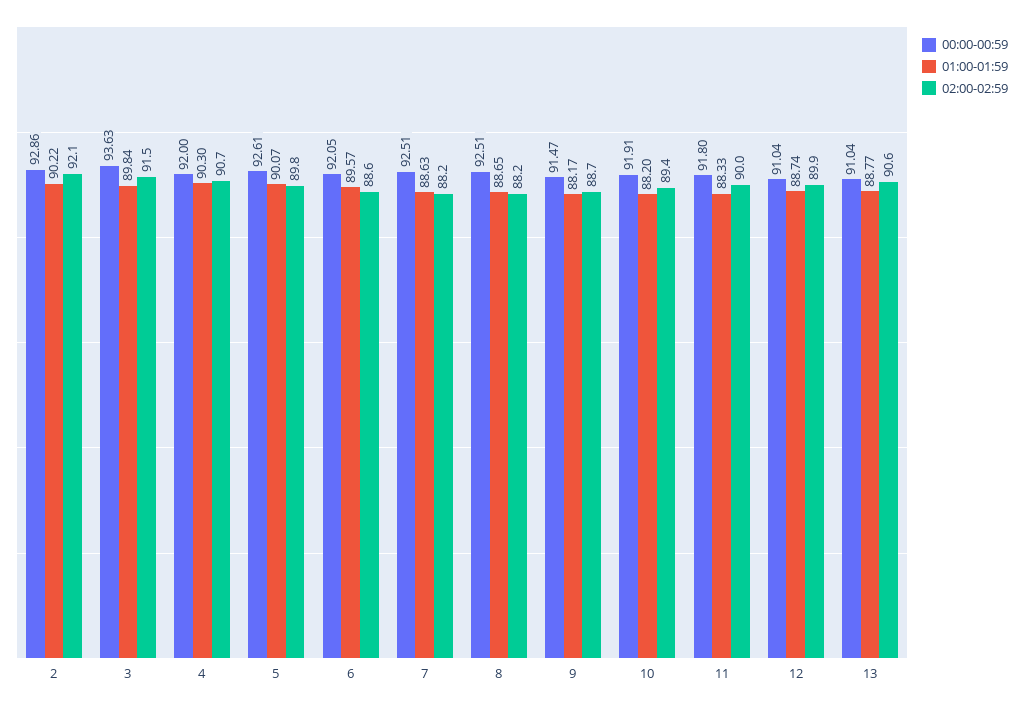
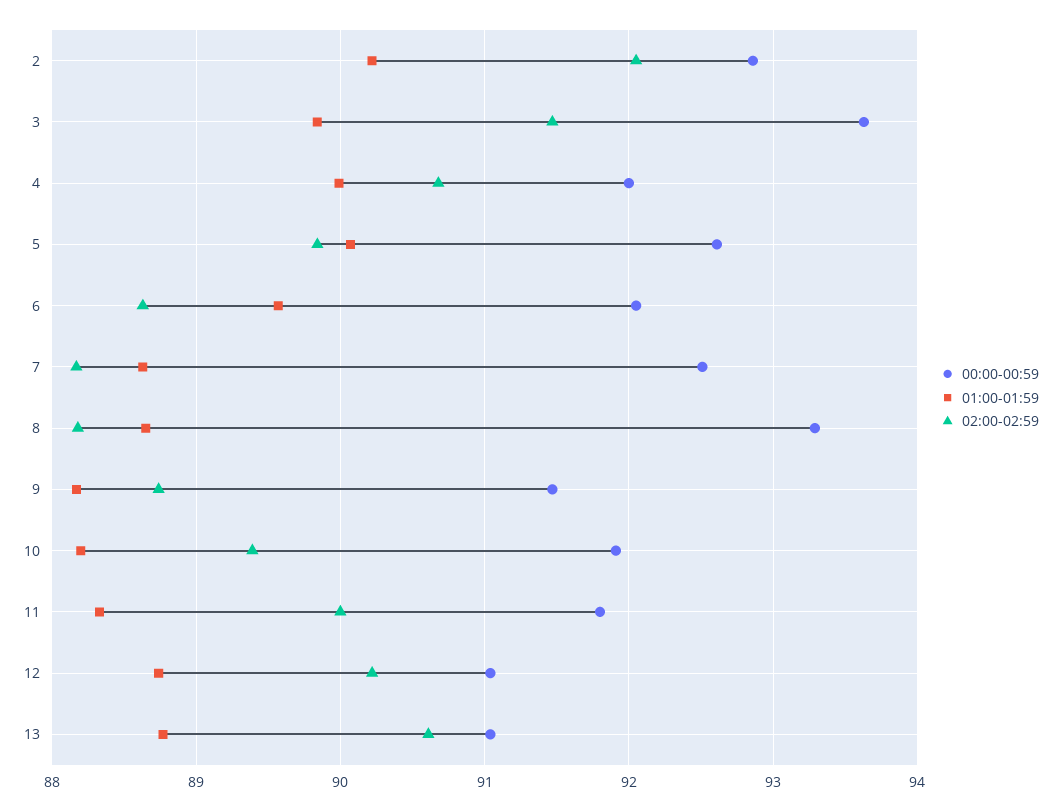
  {
    "00:00-00:59": {
      "2": 92.86,
      "3": 93.63,
      "4": 92,
      "5": 92.61,
      "6": 92.05,
      "7": 92.51,
-     "8": 92.51,
+     "8": 93.3,
      "9": 91.47,
      "10": 91.91,
      "11": 91.8,
      "12": 91.04,
      "13": 91.04
    },
    "01:00-01:59": {
      "2": 90.22,
      "3": 89.84,
-     "4": 90.3,
+     "4": 90,
      "5": 90.07,
      "6": 89.57,
      "7": 88.63,
      "8": 88.65,
      "9": 88.17,
      "10": 88.2,
      "11": 88.33,
      "12": 88.74,
      "13": 88.77
    },
    "02:00-02:59": {
      "2": 92.1,
      "3": 91.5,
      "4": 90.7,
      "5": 89.8,
      "6": 88.6,
      "7": 88.2,
      "8": 88.2,
      "9": 88.7,
      "10": 89.4,
      "11": 90,
-     "12": 89.9,
+     "12": 90.2,
      "13": 90.6
    }
  }

